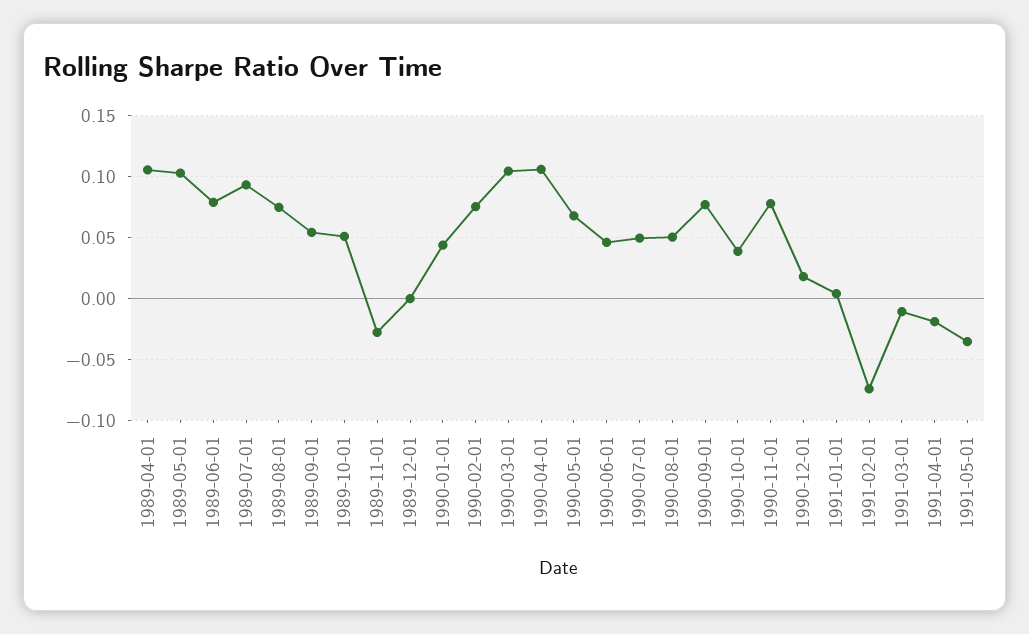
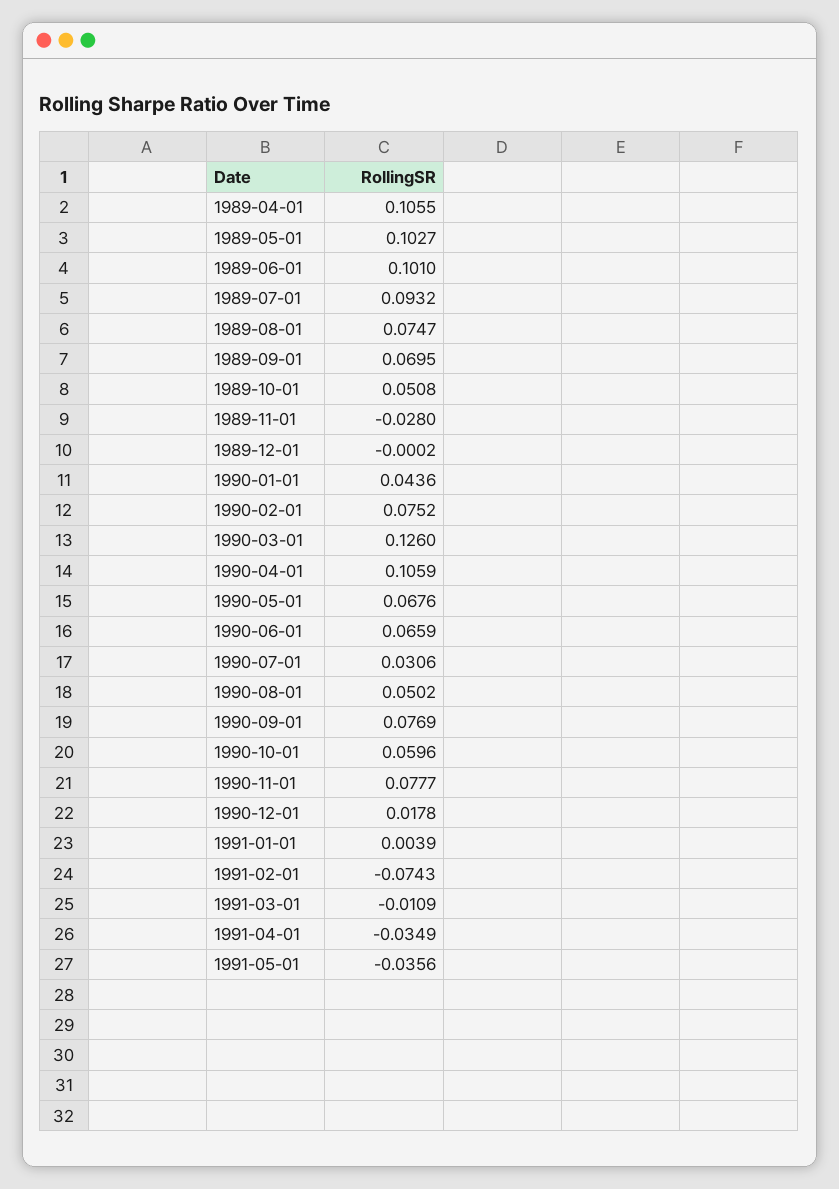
  {
    "1989-04-01": 0.1055,
    "1989-05-01": 0.1027,
-   "1989-06-01": 0.08,
+   "1989-06-01": 0.101,
    "1989-07-01": 0.0932,
    "1989-08-01": 0.0747,
-   "1989-09-01": 0.055,
+   "1989-09-01": 0.0695,
    "1989-10-01": 0.0508,
    "1989-11-01": -0.028,
    "1989-12-01": -0.0002,
    "1990-01-01": 0.0436,
    "1990-02-01": 0.0752,
-   "1990-03-01": 0.105,
+   "1990-03-01": 0.126,
    "1990-04-01": 0.1059,
    "1990-05-01": 0.0676,
-   "1990-06-01": 0.045,
+   "1990-06-01": 0.0659,
-   "1990-07-01": 0.05,
+   "1990-07-01": 0.0306,
    "1990-08-01": 0.0502,
    "1990-09-01": 0.0769,
-   "1990-10-01": 0.04,
+   "1990-10-01": 0.0596,
    "1990-11-01": 0.0777,
    "1990-12-01": 0.0178,
    "1991-01-01": 0.0039,
    "1991-02-01": -0.0743,
    "1991-03-01": -0.0109,
-   "1991-04-01": -0.02,
+   "1991-04-01": -0.0349,
    "1991-05-01": -0.0356
  }

